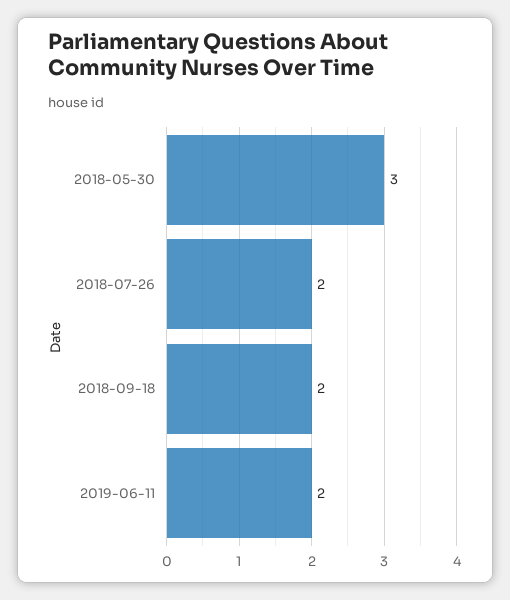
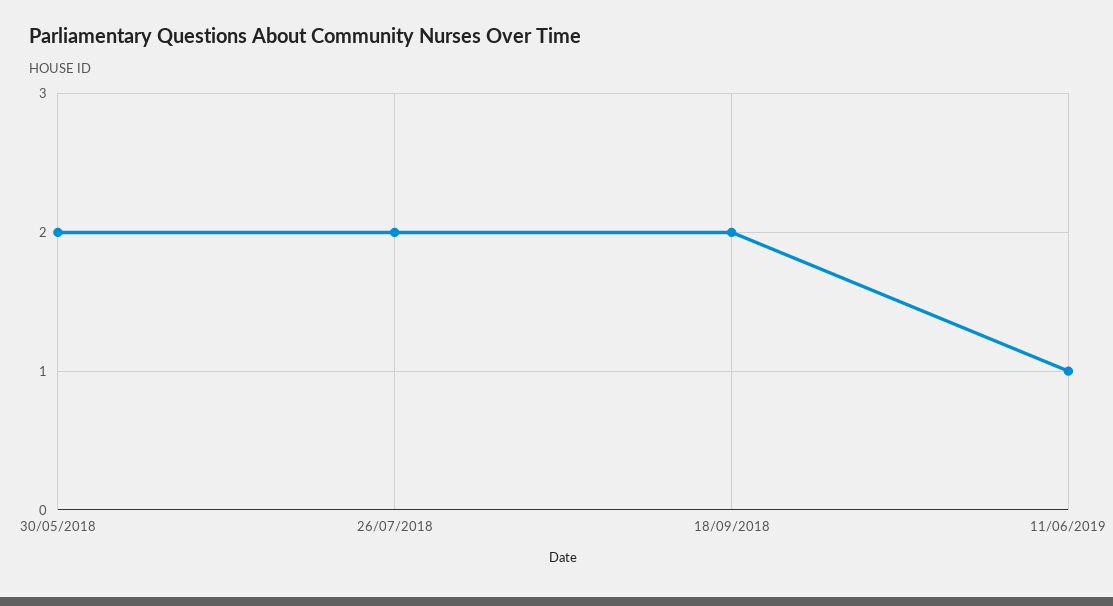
  {
-   "2018-05-30": 3,
+   "2018-05-30": 2,
    "2018-07-26": 2,
    "2018-09-18": 2,
-   "2019-06-11": 2
+   "2019-06-11": 1
  }

